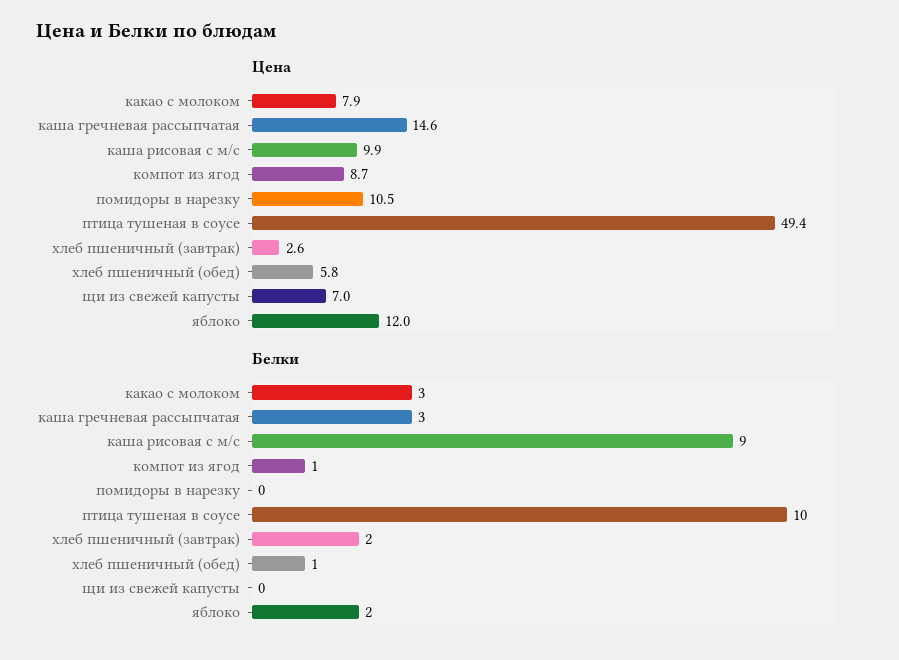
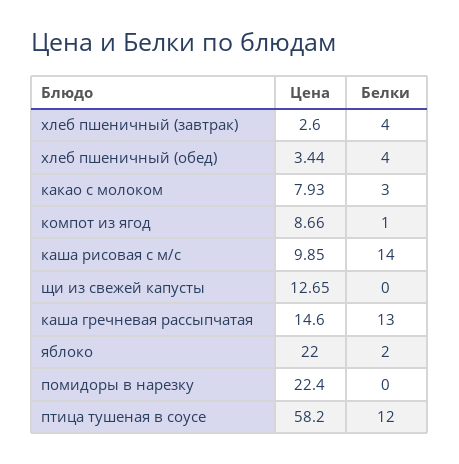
  {
    "Цена": {
      "какао с молоком": 7.93,
      "каша гречневая рассыпчатая": 14.6,
      "каша рисовая с м/с": 9.85,
      "компот из ягод": 8.66,
-     "помидоры в нарезку": 10.5,
+     "помидоры в нарезку": 22.4,
-     "птица тушеная в соусе": 49.4,
+     "птица тушеная в соусе": 58.2,
      "хлеб пшеничный (завтрак)": 2.6,
-     "хлеб пшеничный (обед)": 5.8,
+     "хлеб пшеничный (обед)": 3.44,
-     "щи из свежей капусты": 7,
+     "щи из свежей капусты": 12.65,
-     "яблоко": 12
+     "яблоко": 22
    },
    "Белки": {
      "какао с молоком": 3,
-     "каша гречневая рассыпчатая": 3,
+     "каша гречневая рассыпчатая": 13,
-     "каша рисовая с м/с": 9,
+     "каша рисовая с м/с": 14,
      "компот из ягод": 1,
      "помидоры в нарезку": 0,
-     "птица тушеная в соусе": 10,
+     "птица тушеная в соусе": 12,
-     "хлеб пшеничный (завтрак)": 2,
+     "хлеб пшеничный (завтрак)": 4,
-     "хлеб пшеничный (обед)": 1,
+     "хлеб пшеничный (обед)": 4,
      "щи из свежей капусты": 0,
      "яблоко": 2
    }
  }

